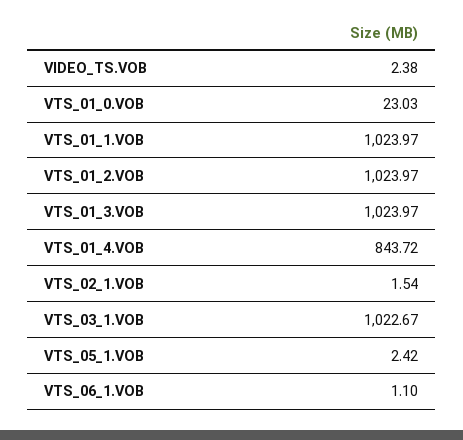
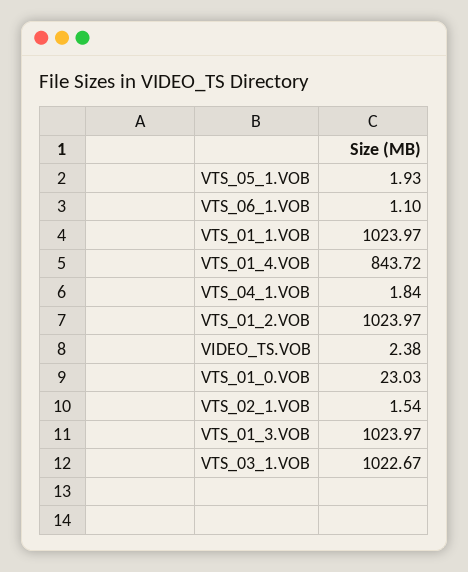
  {
    "VIDEO_TS.VOB": 2.38,
    "VTS_01_0.VOB": 23.03,
    "VTS_01_1.VOB": 1023.97,
    "VTS_01_2.VOB": 1023.97,
    "VTS_01_3.VOB": 1023.97,
    "VTS_01_4.VOB": 843.72,
    "VTS_02_1.VOB": 1.54,
    "VTS_03_1.VOB": 1022.67,
-   "VTS_05_1.VOB": 2.42,
+   "VTS_05_1.VOB": 1.93,
-   "VTS_06_1.VOB": 1.1
+   "VTS_06_1.VOB": 1.1,
+   "VTS_04_1.VOB": 1.84
  }

